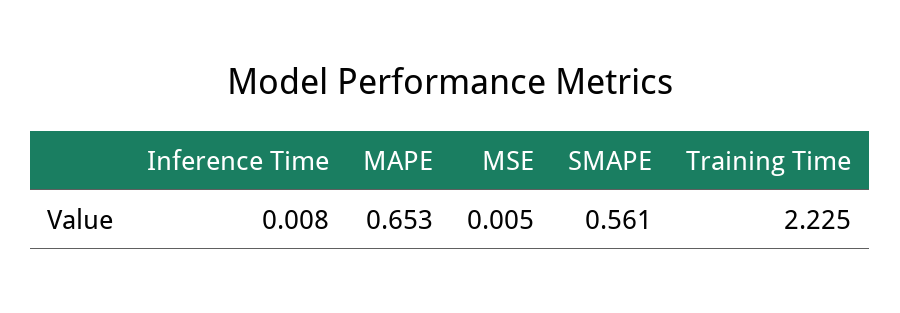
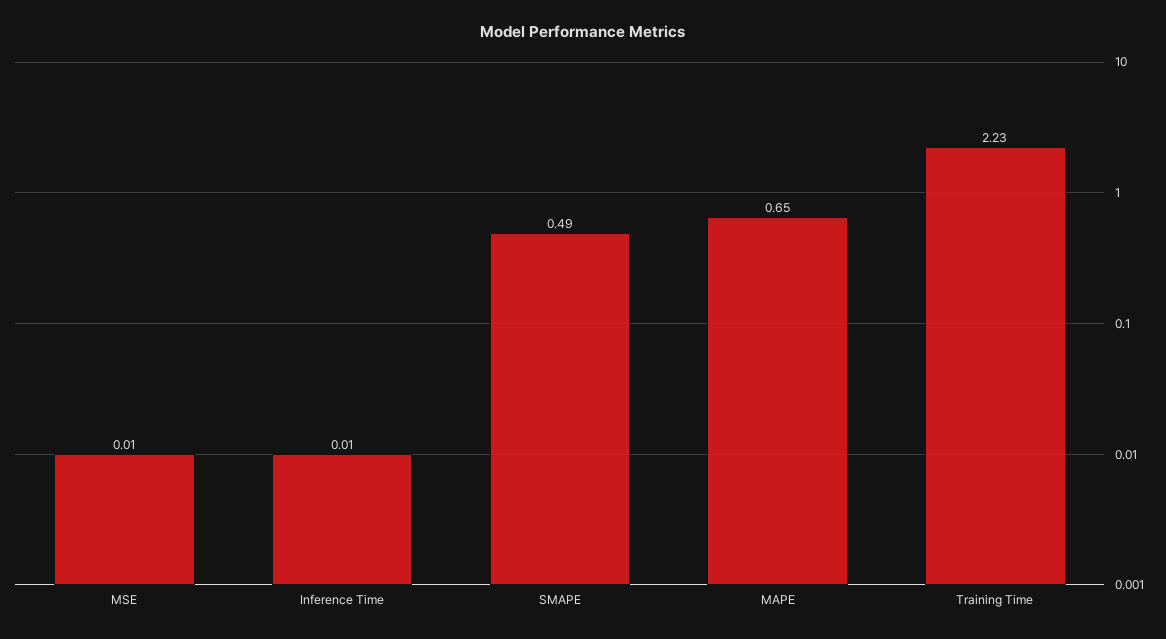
  {
    "Inference Time": 0.008,
    "MAPE": 0.653,
    "MSE": 0.005,
-   "SMAPE": 0.561,
+   "SMAPE": 0.49,
    "Training Time": 2.225
  }

